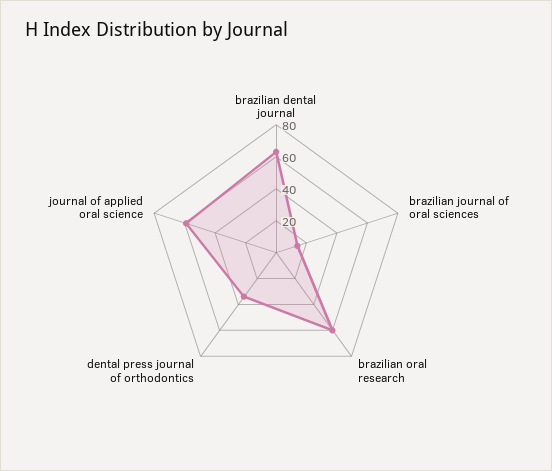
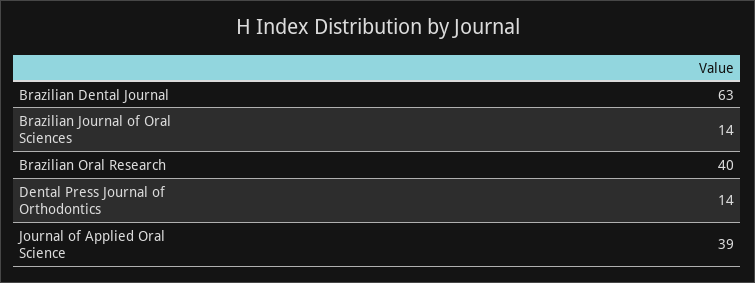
  {
    "brazilian dental journal": 63,
    "brazilian journal of oral sciences": 14,
-   "brazilian oral research": 60,
+   "brazilian oral research": 40,
-   "dental press journal of orthodontics": 35,
+   "dental press journal of orthodontics": 14,
-   "journal of applied oral science": 60
+   "journal of applied oral science": 39
  }

